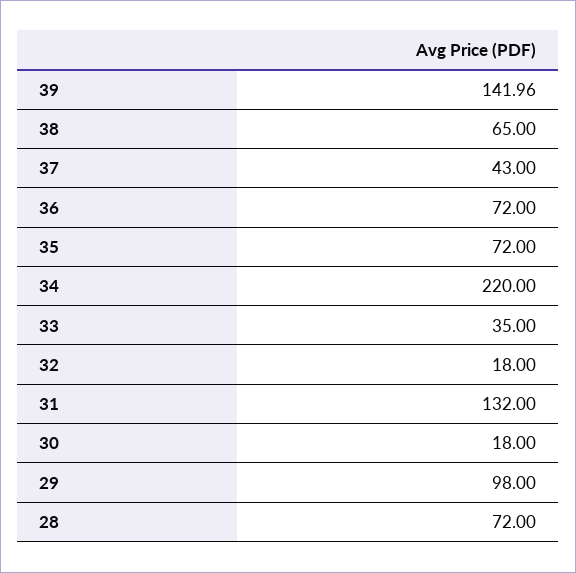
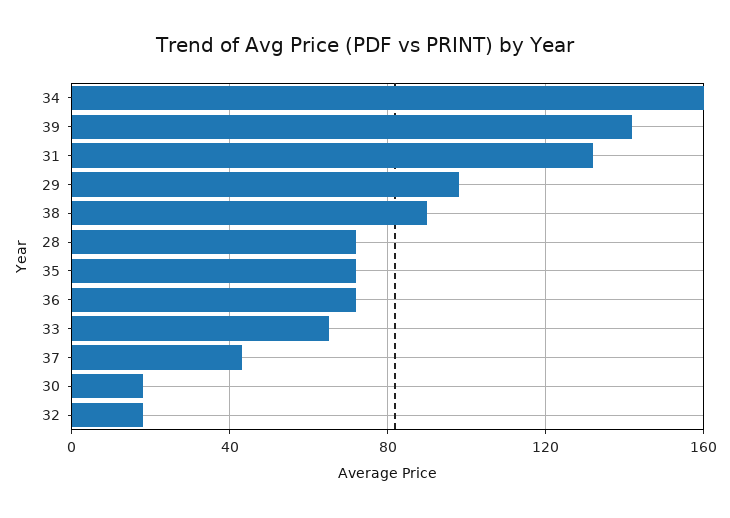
  {
    "39": 141.96,
-   "38": 65,
+   "38": 90,
    "37": 43,
    "36": 72,
    "35": 72,
-   "34": 220,
+   "34": 160,
-   "33": 35,
+   "33": 65,
    "32": 18,
    "31": 132,
    "30": 18,
    "29": 98,
    "28": 72
  }

